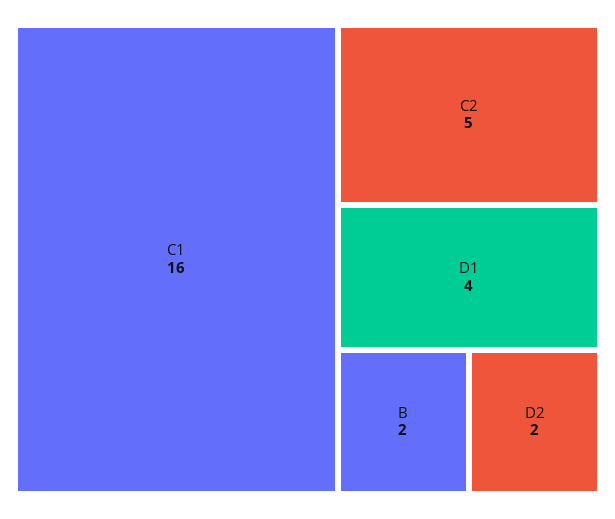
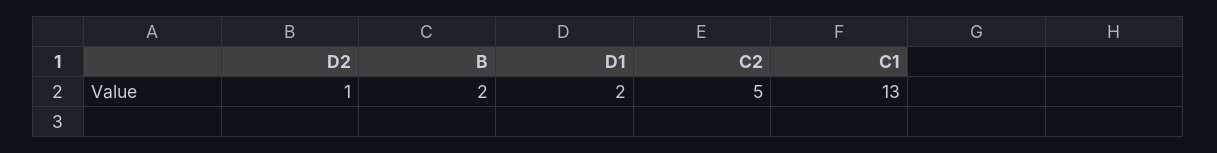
  {
-   "C1": 16,
+   "C1": 13,
    "C2": 5,
-   "D1": 4,
+   "D1": 2,
    "B": 2,
-   "D2": 2
+   "D2": 1
  }

